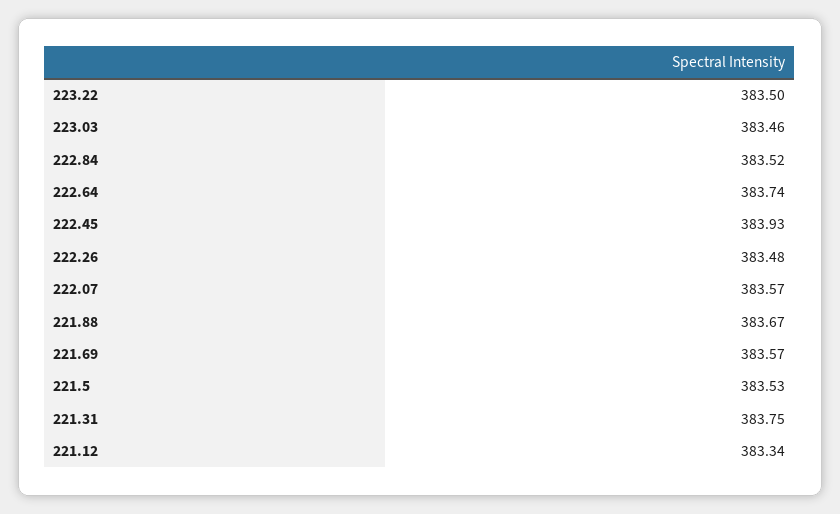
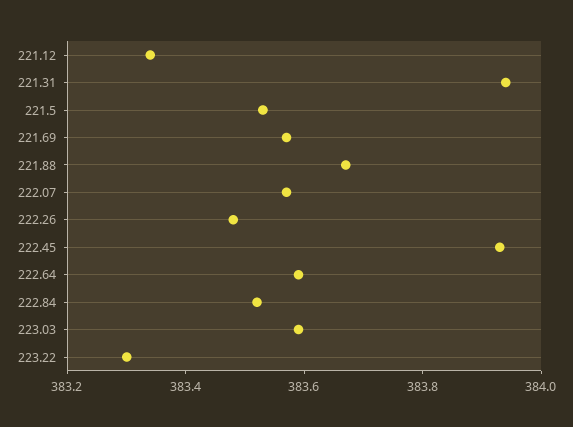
  {
-   "223.22": 383.5,
+   "223.22": 383.3,
-   "223.03": 383.46,
+   "223.03": 383.6,
    "222.84": 383.52,
-   "222.64": 383.74,
+   "222.64": 383.6,
    "222.45": 383.93,
    "222.26": 383.48,
    "222.07": 383.57,
    "221.88": 383.67,
    "221.69": 383.57,
    "221.5": 383.53,
-   "221.31": 383.75,
+   "221.31": 383.95,
    "221.12": 383.34
  }

